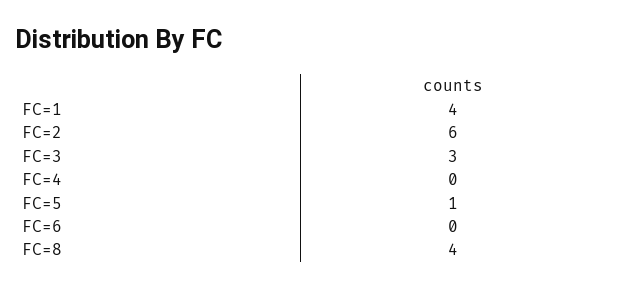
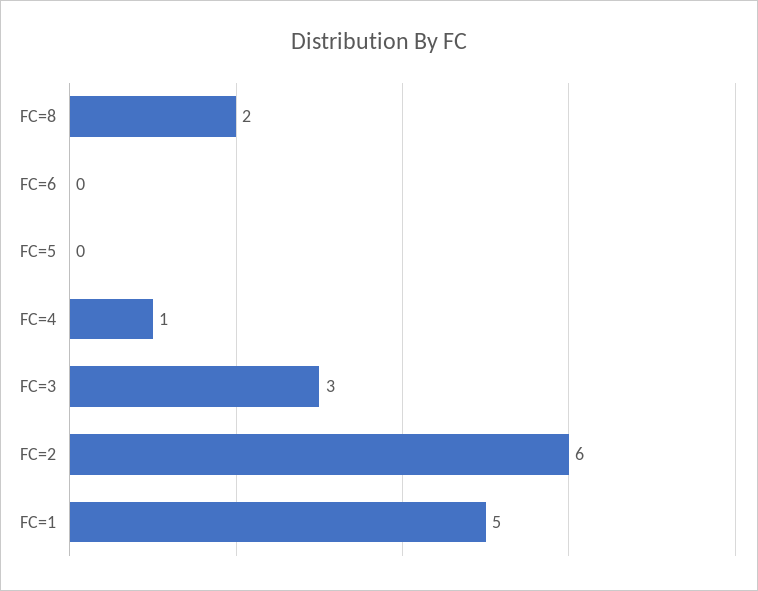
  {
-   "FC=1": 4,
+   "FC=1": 5,
    "FC=2": 6,
    "FC=3": 3,
-   "FC=4": 0,
+   "FC=4": 1,
-   "FC=5": 1,
+   "FC=5": 0,
    "FC=6": 0,
-   "FC=8": 4
+   "FC=8": 2
  }

